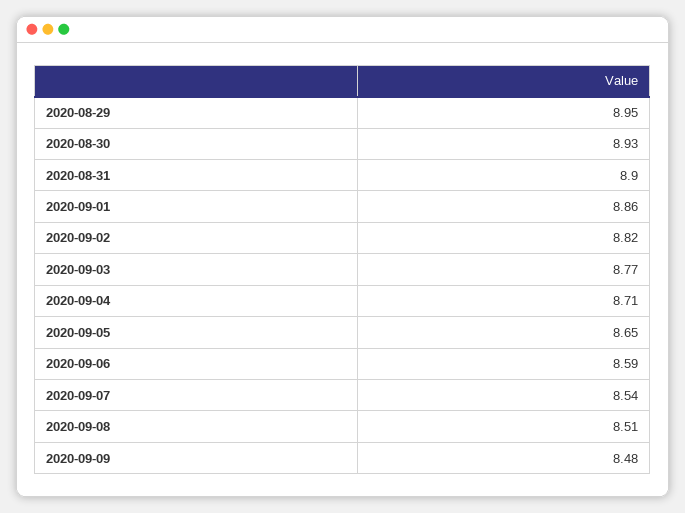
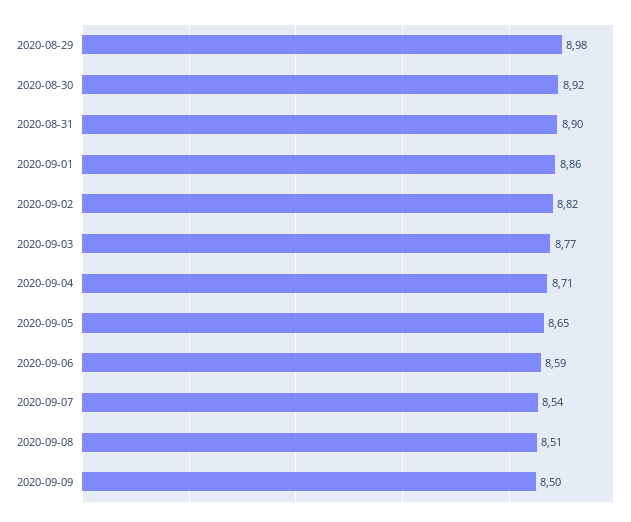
  {
-   "2020-08-29": 8.95,
+   "2020-08-29": 8.98,
-   "2020-08-30": 8.93,
+   "2020-08-30": 8.92,
    "2020-08-31": 8.9,
    "2020-09-01": 8.86,
    "2020-09-02": 8.82,
    "2020-09-03": 8.77,
    "2020-09-04": 8.71,
    "2020-09-05": 8.65,
    "2020-09-06": 8.59,
    "2020-09-07": 8.54,
    "2020-09-08": 8.51,
-   "2020-09-09": 8.48
+   "2020-09-09": 8.5
  }

